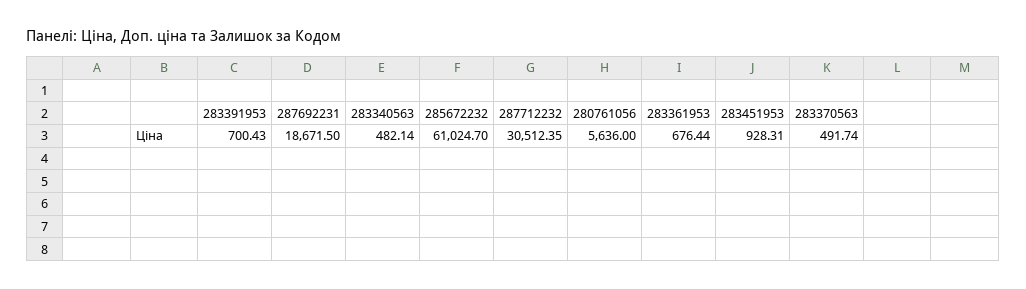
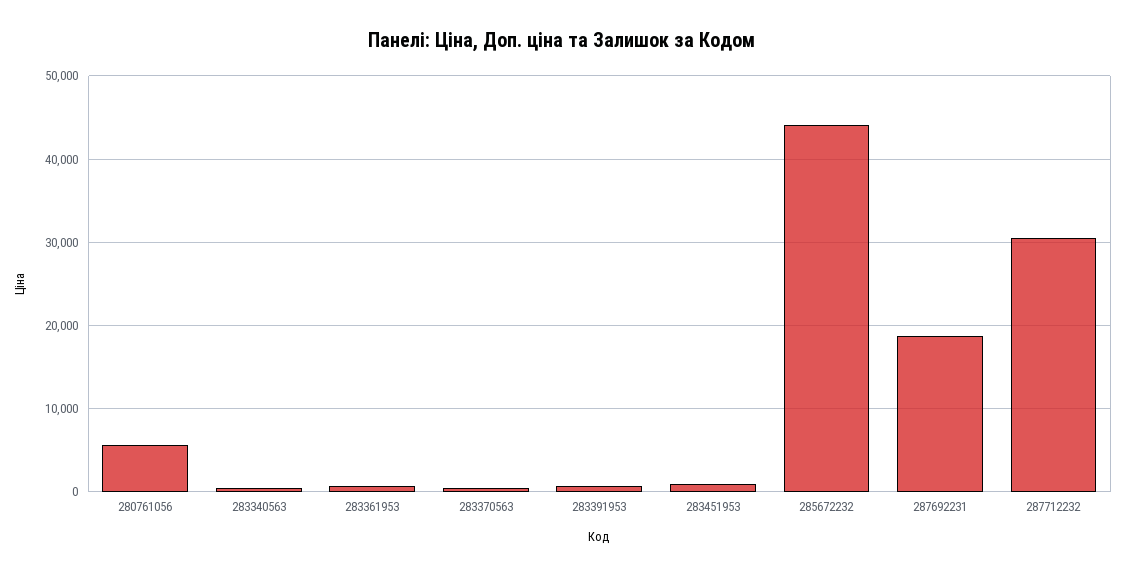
  {
    "283391953": 700.43,
    "287692231": 18671.5,
    "283340563": 482.14,
-   "285672232": 61024.7,
+   "285672232": 44000,
    "287712232": 30512.35,
    "280761056": 5636,
    "283361953": 676.44,
    "283451953": 928.31,
    "283370563": 491.74
  }

